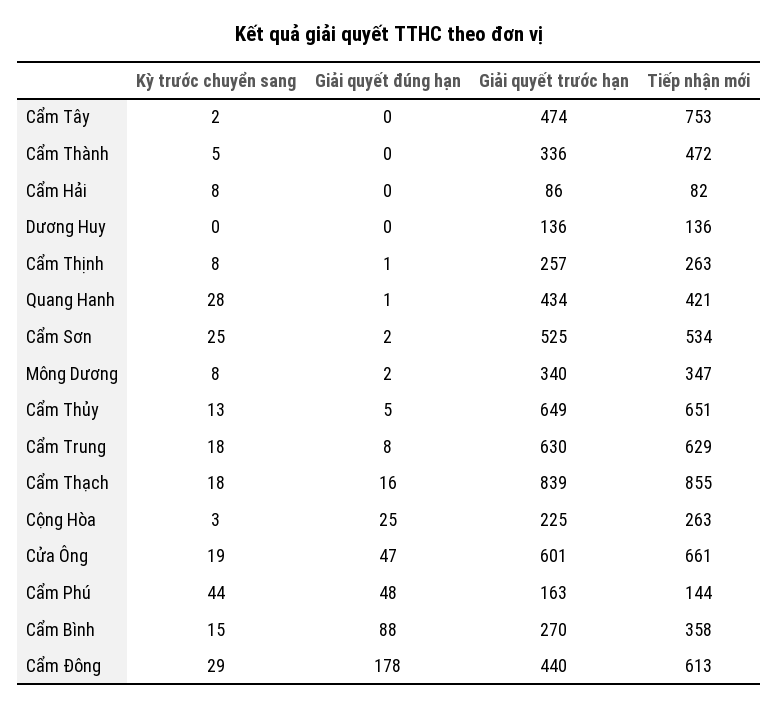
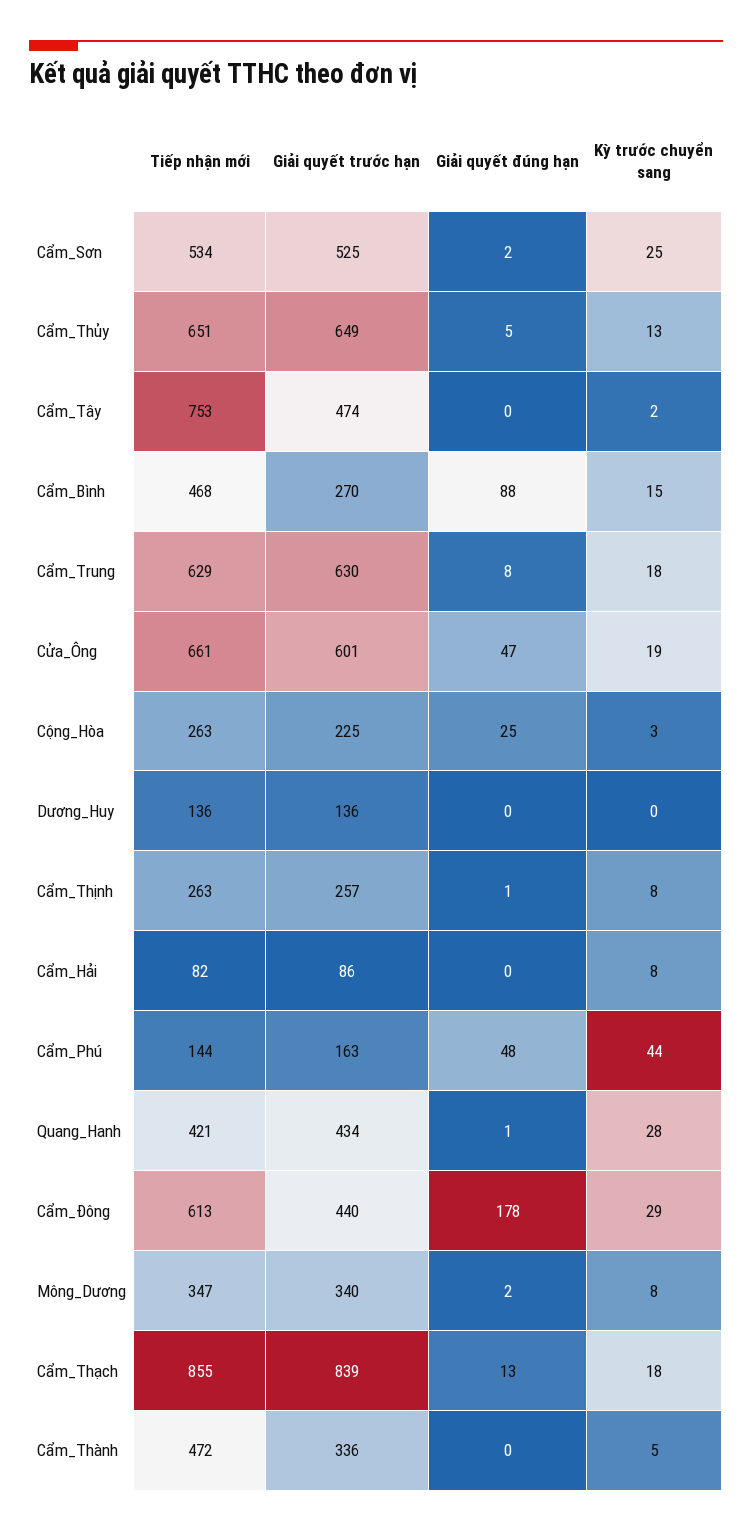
  {
    "Kỳ trước chuyển sang": {
      "Cẩm Tây": 2,
      "Cẩm Thành": 5,
      "Cẩm Hải": 8,
      "Dương Huy": 0,
      "Cẩm Thịnh": 8,
      "Quang Hanh": 28,
      "Cẩm Sơn": 25,
      "Mông Dương": 8,
      "Cẩm Thủy": 13,
      "Cẩm Trung": 18,
      "Cẩm Thạch": 18,
      "Cộng Hòa": 3,
      "Cửa Ông": 19,
      "Cẩm Phú": 44,
      "Cẩm Bình": 15,
      "Cẩm Đông": 29
    },
    "Giải quyết đúng hạn": {
      "Cẩm Tây": 0,
      "Cẩm Thành": 0,
      "Cẩm Hải": 0,
      "Dương Huy": 0,
      "Cẩm Thịnh": 1,
      "Quang Hanh": 1,
      "Cẩm Sơn": 2,
      "Mông Dương": 2,
      "Cẩm Thủy": 5,
      "Cẩm Trung": 8,
-     "Cẩm Thạch": 16,
+     "Cẩm Thạch": 13,
      "Cộng Hòa": 25,
      "Cửa Ông": 47,
      "Cẩm Phú": 48,
      "Cẩm Bình": 88,
      "Cẩm Đông": 178
    },
    "Giải quyết trước hạn": {
      "Cẩm Tây": 474,
      "Cẩm Thành": 336,
      "Cẩm Hải": 86,
      "Dương Huy": 136,
      "Cẩm Thịnh": 257,
      "Quang Hanh": 434,
      "Cẩm Sơn": 525,
      "Mông Dương": 340,
      "Cẩm Thủy": 649,
      "Cẩm Trung": 630,
      "Cẩm Thạch": 839,
      "Cộng Hòa": 225,
      "Cửa Ông": 601,
      "Cẩm Phú": 163,
      "Cẩm Bình": 270,
      "Cẩm Đông": 440
    },
    "Tiếp nhận mới": {
      "Cẩm Tây": 753,
      "Cẩm Thành": 472,
      "Cẩm Hải": 82,
      "Dương Huy": 136,
      "Cẩm Thịnh": 263,
      "Quang Hanh": 421,
      "Cẩm Sơn": 534,
      "Mông Dương": 347,
      "Cẩm Thủy": 651,
      "Cẩm Trung": 629,
      "Cẩm Thạch": 855,
      "Cộng Hòa": 263,
      "Cửa Ông": 661,
      "Cẩm Phú": 144,
-     "Cẩm Bình": 358,
+     "Cẩm Bình": 468,
      "Cẩm Đông": 613
    }
  }

